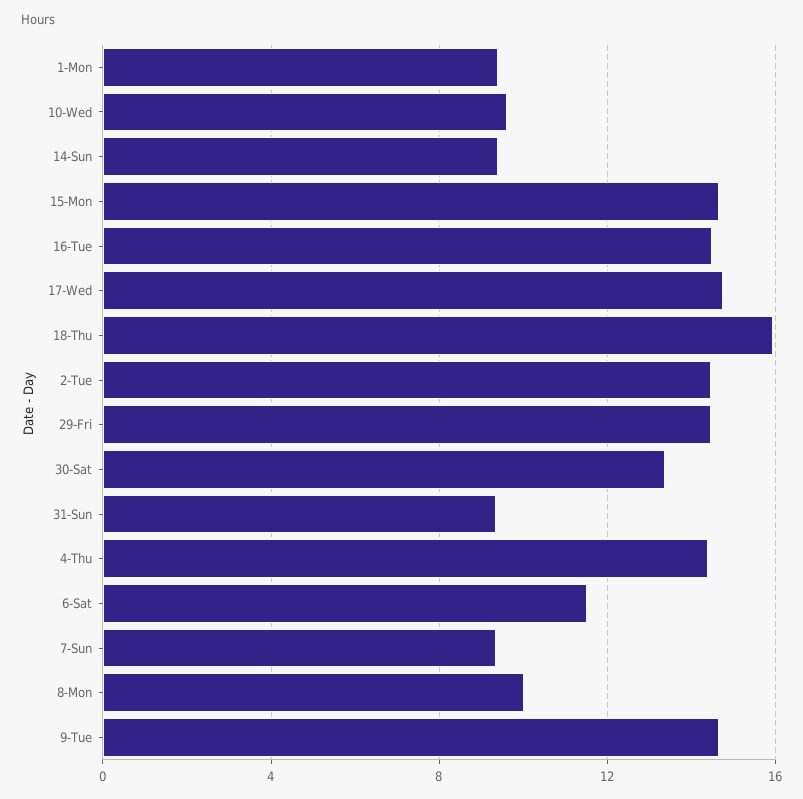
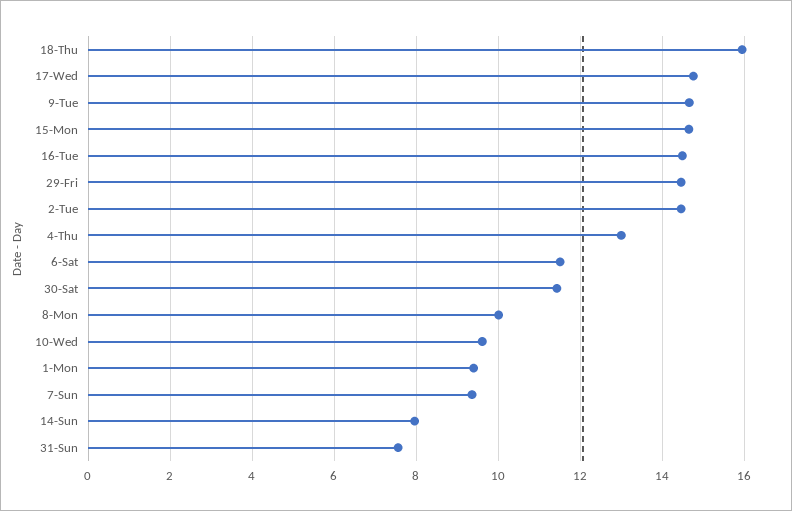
  {
    "1-Mon": 9.4,
    "10-Wed": 9.6,
-   "14-Sun": 9.5,
+   "14-Sun": 8,
    "15-Mon": 14.6,
    "16-Tue": 14.4,
    "17-Wed": 14.8,
    "18-Thu": 16,
    "2-Tue": 14.4,
    "29-Fri": 14.4,
-   "30-Sat": 13.5,
+   "30-Sat": 11.4,
-   "31-Sun": 9.5,
+   "31-Sun": 7.6,
-   "4-Thu": 14.5,
+   "4-Thu": 13,
    "6-Sat": 11.6,
    "7-Sun": 9.4,
    "8-Mon": 10,
    "9-Tue": 14.6
  }

